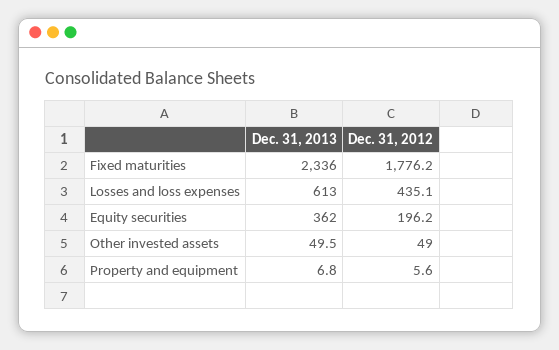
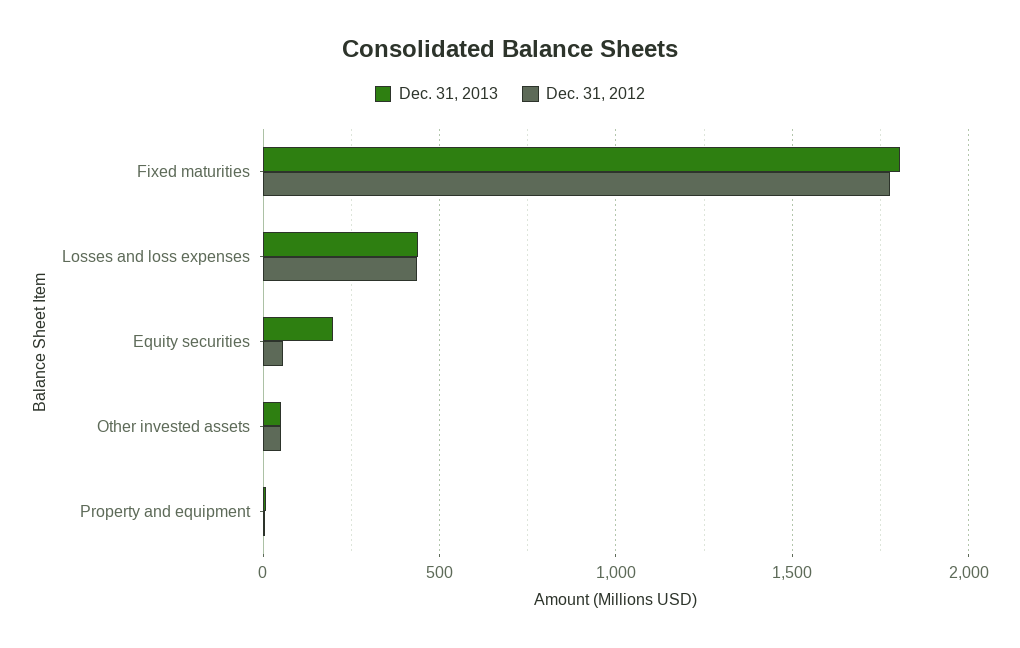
  {
    "Dec. 31, 2013": {
-     "Fixed maturities": 2336,
+     "Fixed maturities": 1800,
-     "Losses and loss expenses": 613,
+     "Losses and loss expenses": 450,
-     "Equity securities": 362,
+     "Equity securities": 200,
      "Other invested assets": 49.5,
      "Property and equipment": 6.8
    },
    "Dec. 31, 2012": {
      "Fixed maturities": 1776.2,
      "Losses and loss expenses": 435.1,
-     "Equity securities": 196.2,
+     "Equity securities": 50,
      "Other invested assets": 49,
      "Property and equipment": 5.6
    }
  }

